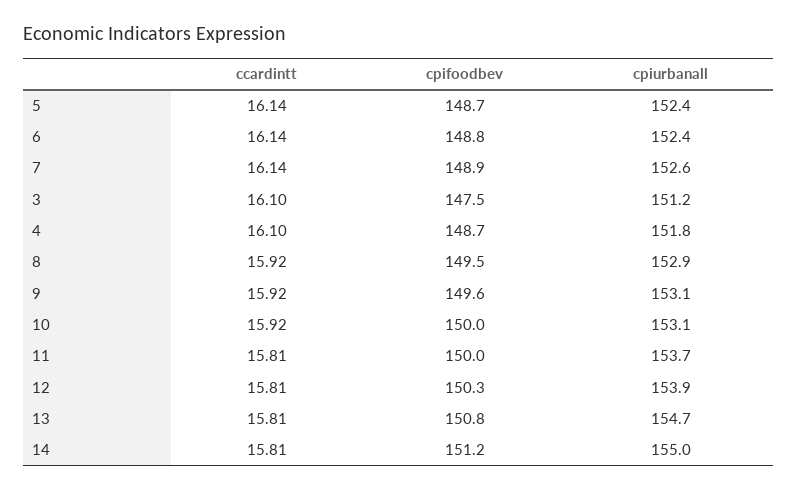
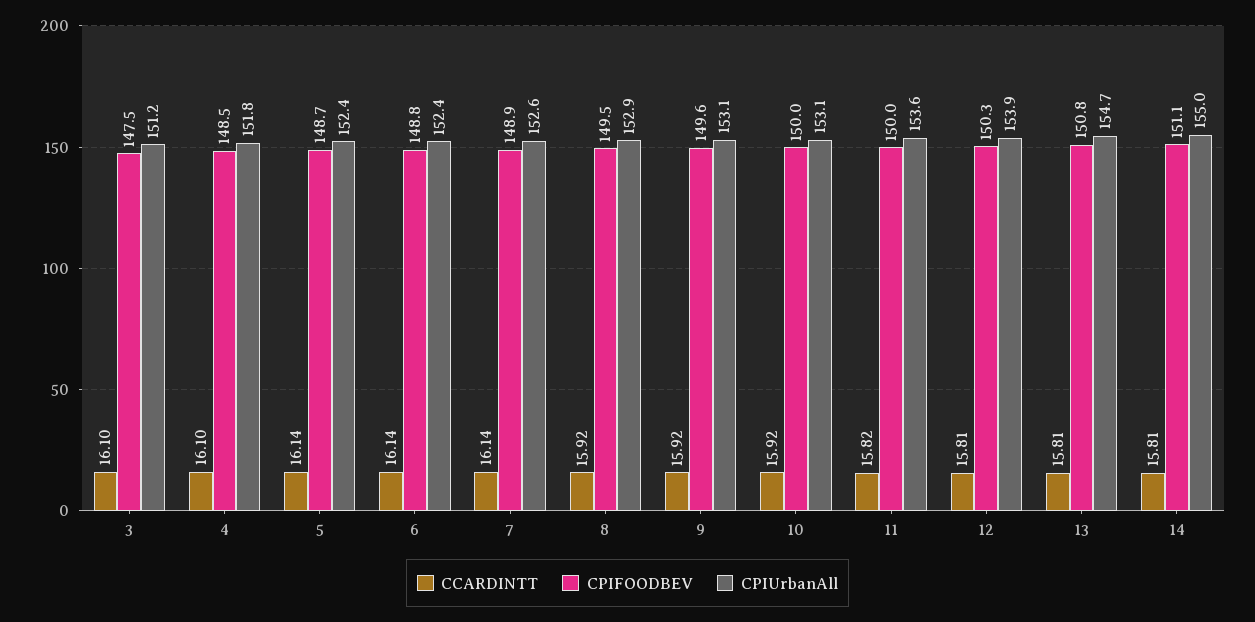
  {
    "ccardintt": {
      "5": 16.14,
      "6": 16.14,
      "7": 16.14,
      "3": 16.1,
      "4": 16.1,
      "8": 15.92,
      "9": 15.92,
      "10": 15.92,
-     "11": 15.81,
+     "11": 15.82,
      "12": 15.81,
      "13": 15.81,
      "14": 15.81
    },
    "cpifoodbev": {
      "5": 148.7,
      "6": 148.8,
      "7": 148.9,
      "3": 147.5,
-     "4": 148.7,
+     "4": 148.5,
      "8": 149.5,
      "9": 149.6,
      "10": 150,
      "11": 150,
      "12": 150.3,
      "13": 150.8,
-     "14": 151.2
+     "14": 151.1
    },
    "cpiurbanall": {
      "5": 152.4,
      "6": 152.4,
      "7": 152.6,
      "3": 151.2,
      "4": 151.8,
      "8": 152.9,
      "9": 153.1,
      "10": 153.1,
-     "11": 153.7,
+     "11": 153.6,
      "12": 153.9,
      "13": 154.7,
      "14": 155
    }
  }

